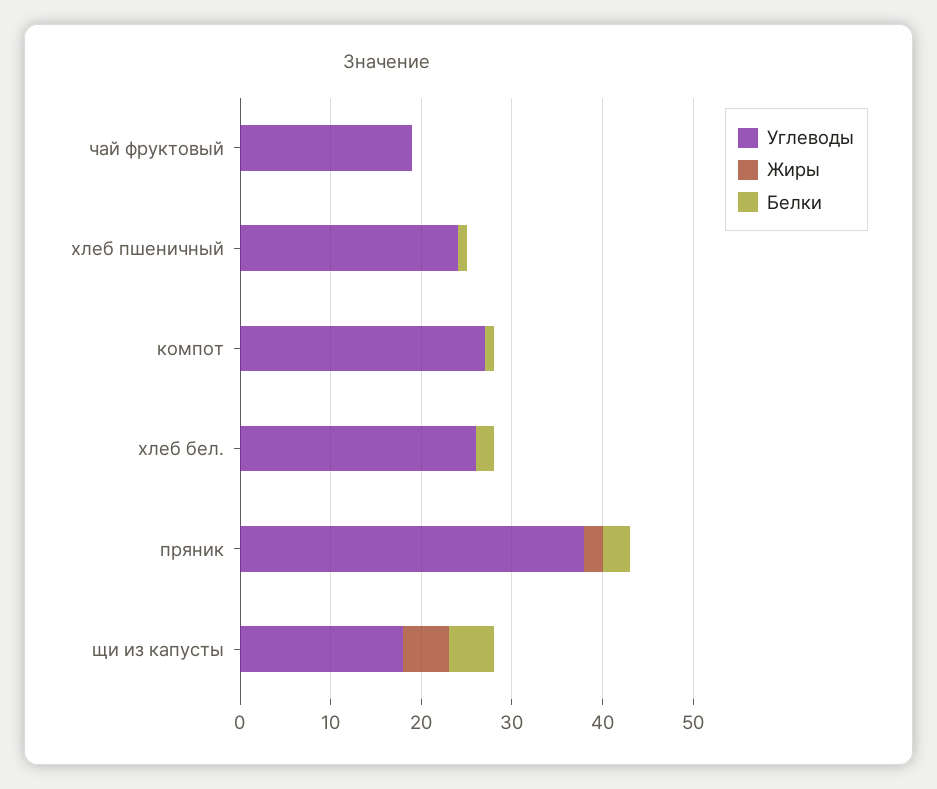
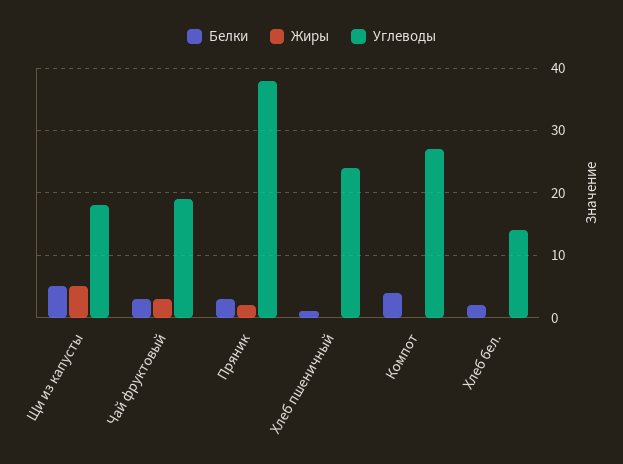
  {
    "Углеводы": {
      "чай фруктовый": 19,
      "хлеб пшеничный": 24,
      "компот": 27,
-     "хлеб бел.": 26,
+     "хлеб бел.": 14,
      "пряник": 38,
      "щи из капусты": 18
    },
    "Жиры": {
-     "чай фруктовый": 0,
+     "чай фруктовый": 3,
      "хлеб пшеничный": 0,
      "компот": 0,
      "хлеб бел.": 0,
      "пряник": 2,
      "щи из капусты": 5
    },
    "Белки": {
-     "чай фруктовый": 0,
+     "чай фруктовый": 3,
      "хлеб пшеничный": 1,
-     "компот": 1,
+     "компот": 4,
      "хлеб бел.": 2,
      "пряник": 3,
      "щи из капусты": 5
    }
  }

